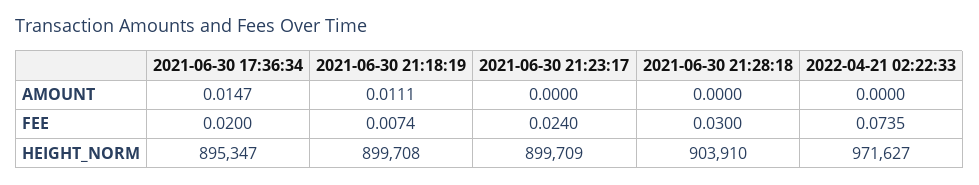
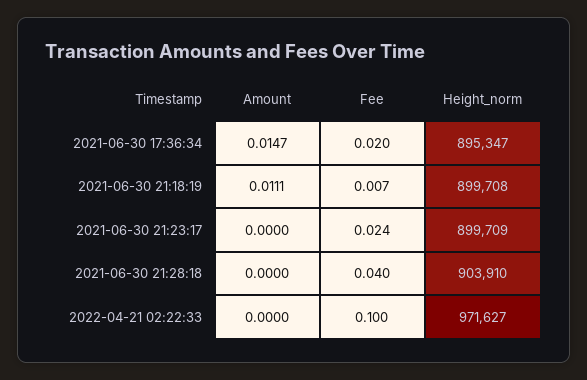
  {
    "2021-06-30 17:36:34": {
      "AMOUNT": 0.0147,
      "FEE": 0.02,
      "HEIGHT_NORM": 895347
    },
    "2021-06-30 21:18:19": {
      "AMOUNT": 0.0111,
      "FEE": 0.0074,
      "HEIGHT_NORM": 899708
    },
    "2021-06-30 21:23:17": {
      "AMOUNT": 0,
      "FEE": 0.024,
      "HEIGHT_NORM": 899709
    },
    "2021-06-30 21:28:18": {
      "AMOUNT": 0,
-     "FEE": 0.03,
+     "FEE": 0.04,
      "HEIGHT_NORM": 903910
    },
    "2022-04-21 02:22:33": {
      "AMOUNT": 0,
-     "FEE": 0.0735,
+     "FEE": 0.1,
      "HEIGHT_NORM": 971627
    }
  }

